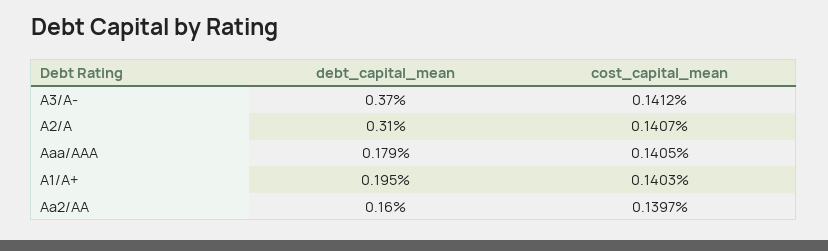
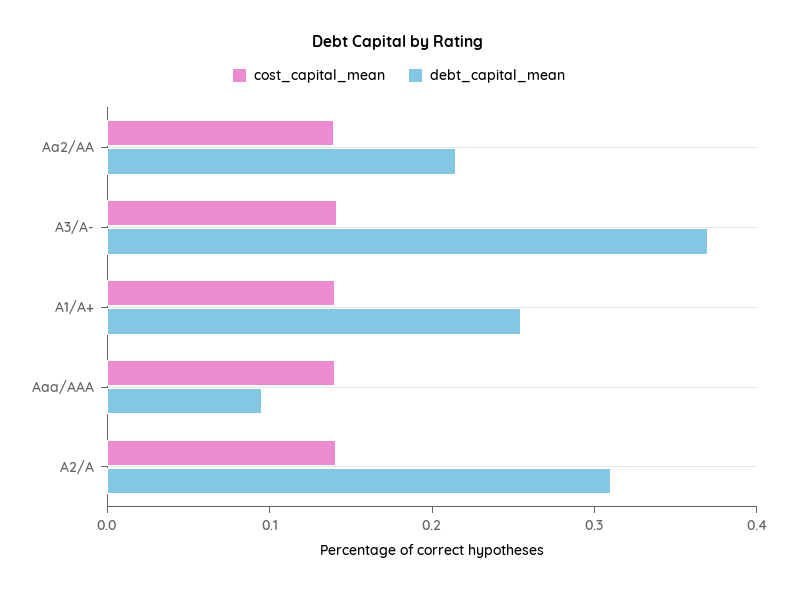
  {
    "debt_capital_mean": {
      "A3/A-": 0.37,
      "A2/A": 0.31,
-     "Aaa/AAA": 0.179,
+     "Aaa/AAA": 0.1,
-     "A1/A+": 0.195,
+     "A1/A+": 0.26,
-     "Aa2/AA": 0.16
+     "Aa2/AA": 0.22
    },
    "cost_capital_mean": {
      "A3/A-": 0.1412,
      "A2/A": 0.1407,
      "Aaa/AAA": 0.1405,
      "A1/A+": 0.1403,
      "Aa2/AA": 0.1397
    }
  }

